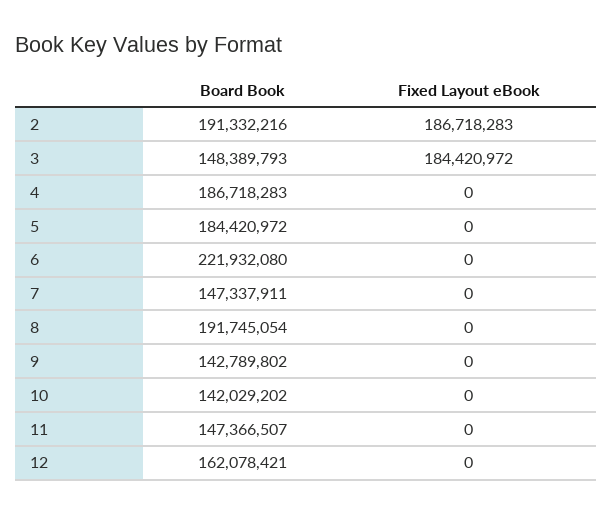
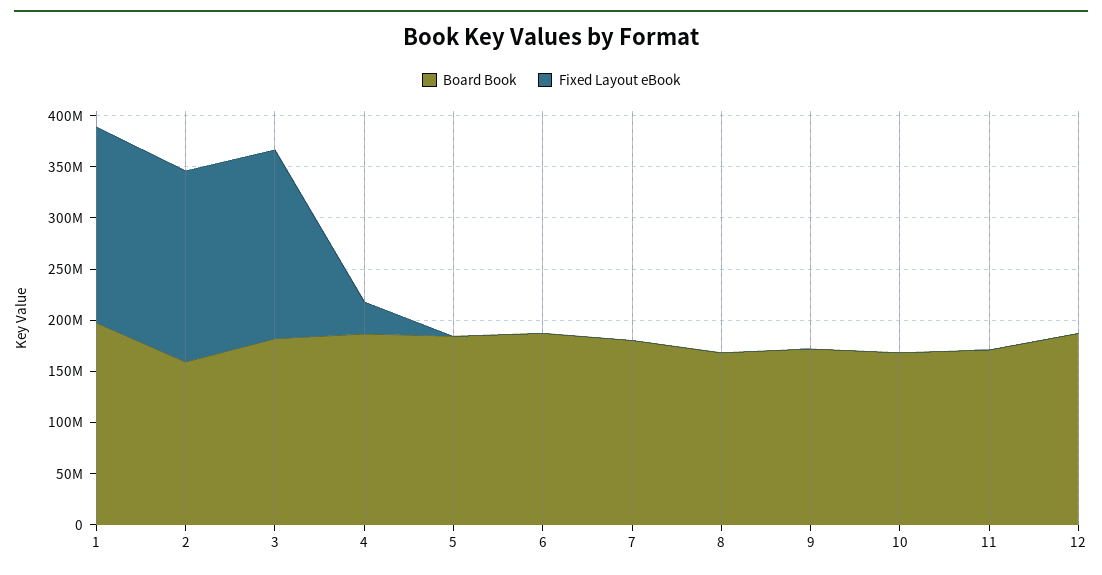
  {
    "Board Book": {
-     "2": 191332216,
+     "2": 160000000,
-     "3": 148389793,
+     "3": 180000000,
      "4": 186718283,
      "5": 184420972,
-     "6": 221932080,
+     "6": 190000000,
-     "7": 147337911,
+     "7": 180000000,
-     "8": 191745054,
+     "8": 170000000,
-     "9": 142789802,
+     "9": 170000000,
-     "10": 142029202,
+     "10": 170000000,
-     "11": 147366507,
+     "11": 170000000,
-     "12": 162078421
+     "12": 190000000,
+     "1": 200000000
    },
    "Fixed Layout eBook": {
      "2": 186718283,
      "3": 184420972,
-     "4": 0,
+     "4": 30000000,
      "5": 0,
      "6": 0,
      "7": 0,
      "8": 0,
      "9": 0,
      "10": 0,
      "11": 0,
-     "12": 0
+     "12": 0,
+     "1": 190000000
    }
  }

